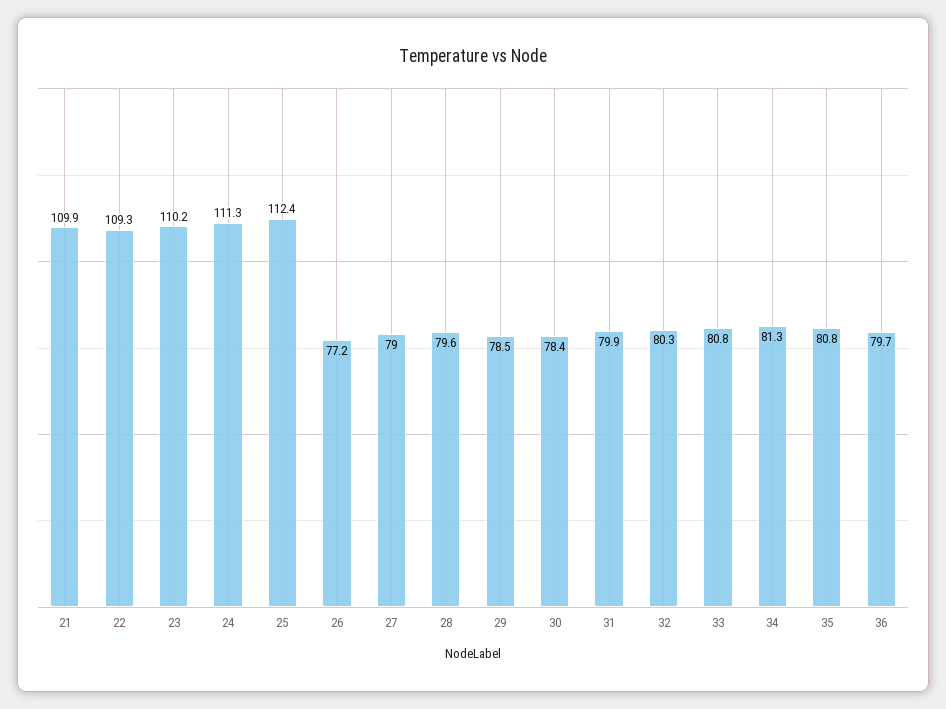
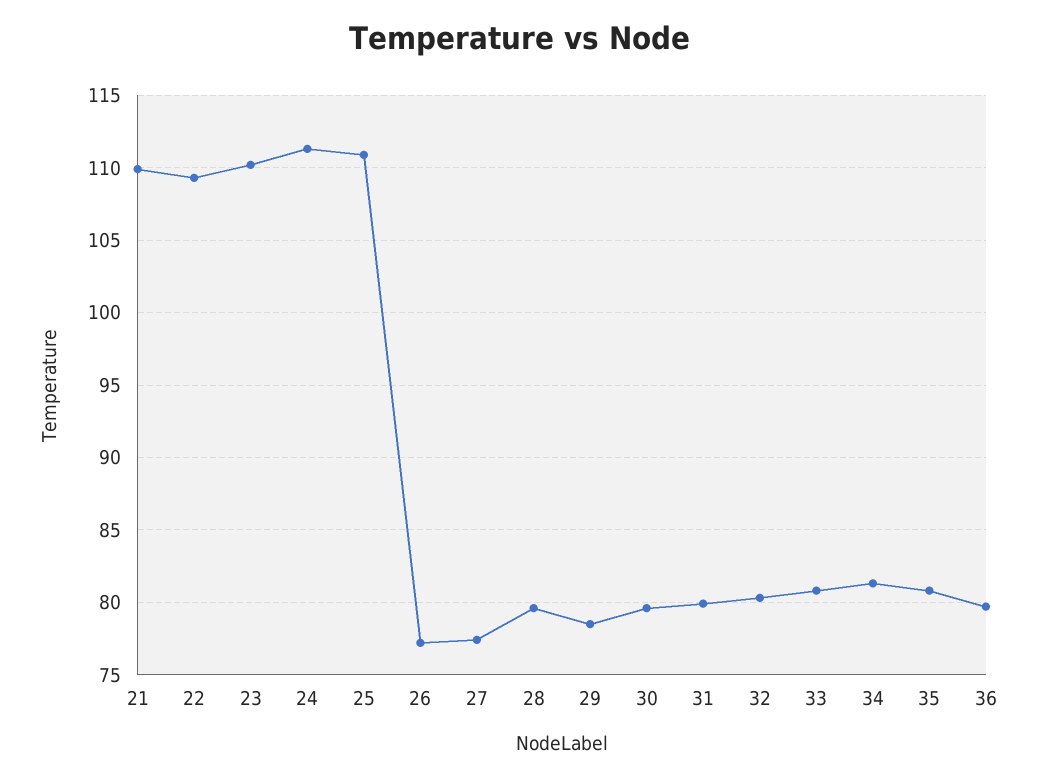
  {
    "21": 109.9,
    "22": 109.3,
    "23": 110.2,
    "24": 111.3,
-   "25": 112.4,
+   "25": 111,
    "26": 77.2,
-   "27": 79,
+   "27": 77.5,
    "28": 79.6,
    "29": 78.5,
-   "30": 78.4,
+   "30": 79.5,
    "31": 79.9,
    "32": 80.3,
    "33": 80.8,
    "34": 81.3,
    "35": 80.8,
    "36": 79.7
  }

